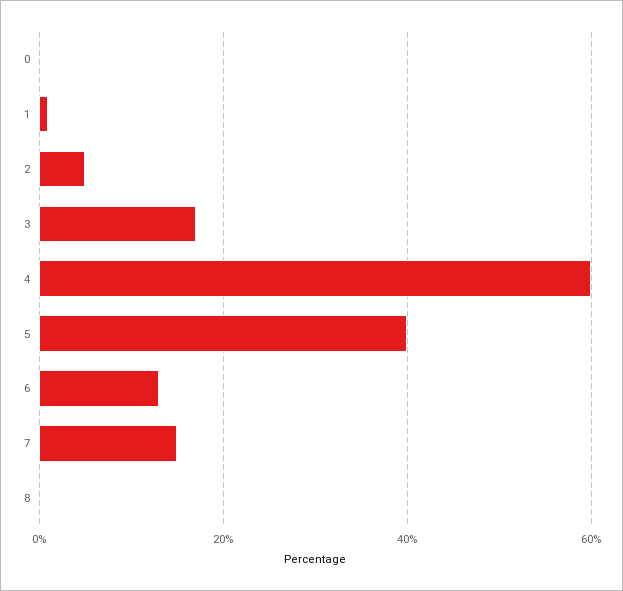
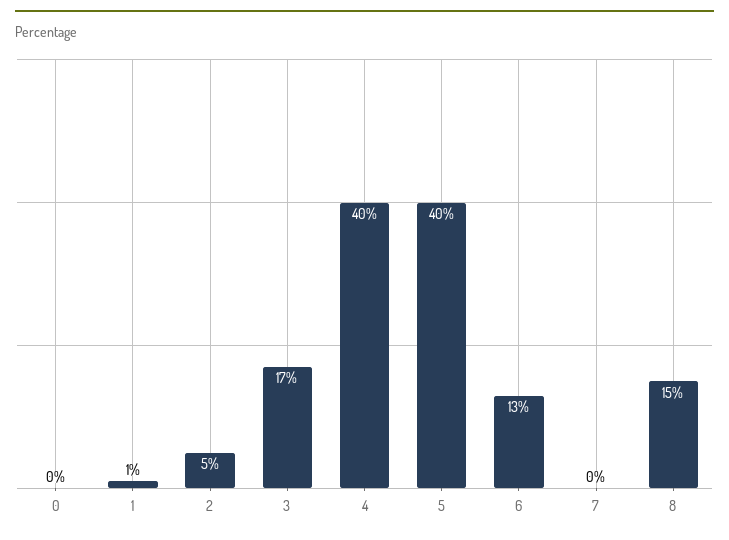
  {
    "0": 0,
    "1": 1,
    "2": 5,
    "3": 17,
-   "4": 60,
+   "4": 40,
    "5": 40,
    "6": 13,
-   "7": 15,
+   "7": 0,
-   "8": 0
+   "8": 15
  }

